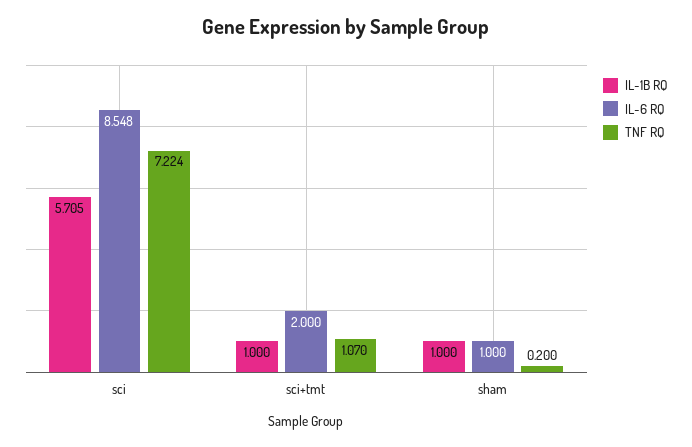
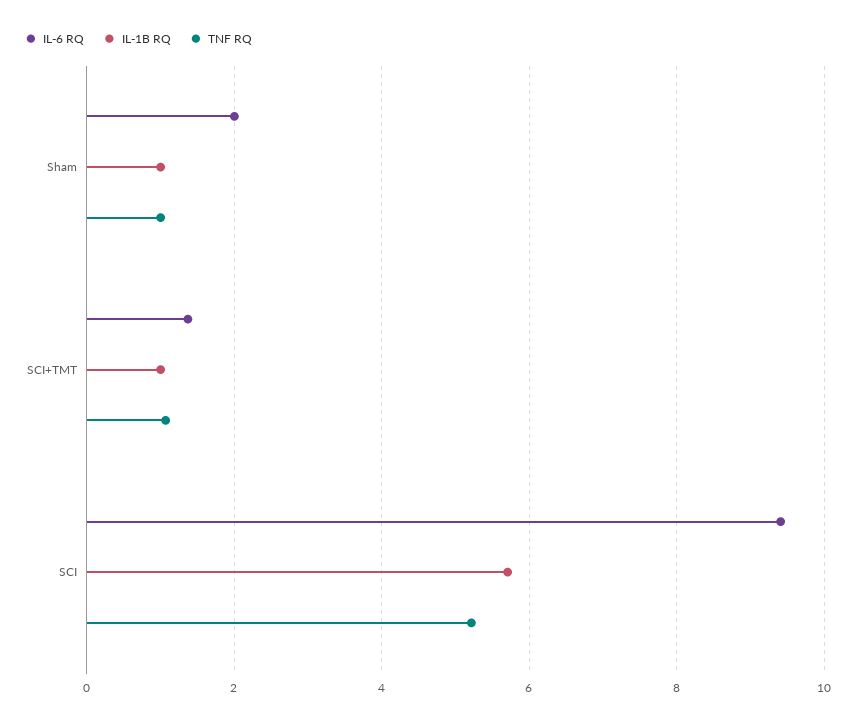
  {
    "IL-1B RQ": {
      "sci": 5.705,
      "sci+tmt": 1,
      "sham": 1
    },
    "IL-6 RQ": {
-     "sci": 8.548,
+     "sci": 9.4,
-     "sci+tmt": 2,
+     "sci+tmt": 1.4,
-     "sham": 1
+     "sham": 2
    },
    "TNF RQ": {
-     "sci": 7.224,
+     "sci": 5.2,
      "sci+tmt": 1.07,
-     "sham": 0.2
+     "sham": 1
    }
  }

